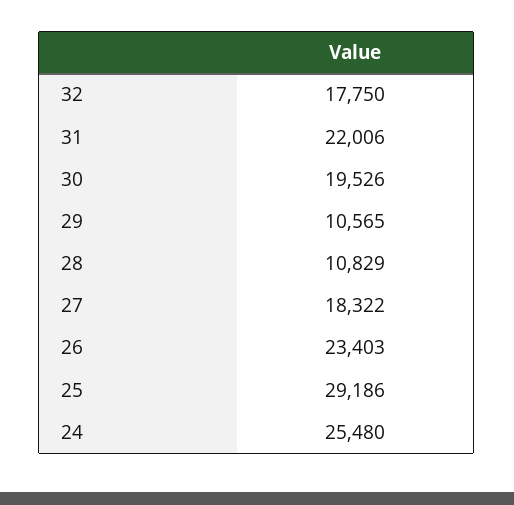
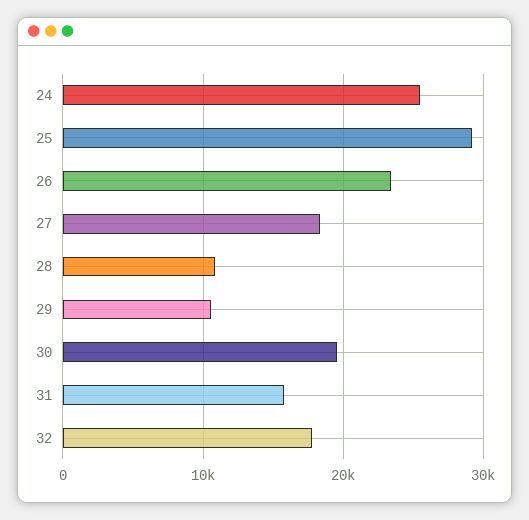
  {
    "32": 17750,
-   "31": 22006,
+   "31": 16000,
    "30": 19526,
    "29": 10565,
    "28": 10829,
    "27": 18322,
    "26": 23403,
    "25": 29186,
    "24": 25480
  }

